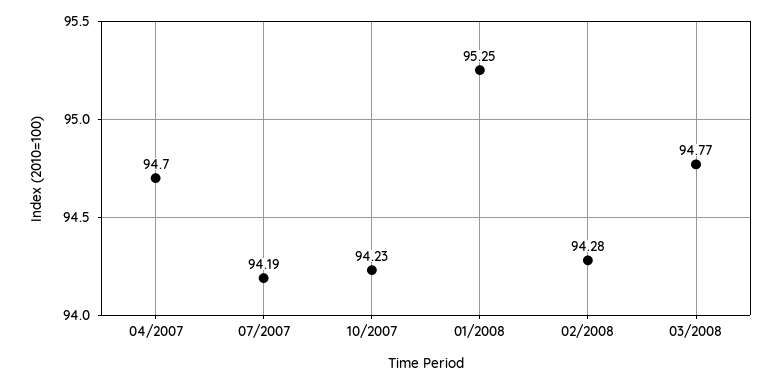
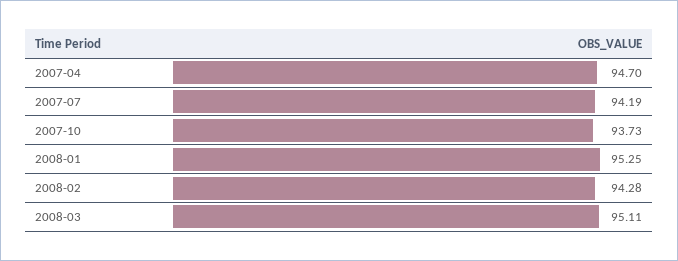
  {
    "04/2007": 94.7,
    "07/2007": 94.19,
-   "10/2007": 94.23,
+   "10/2007": 93.73,
    "01/2008": 95.25,
    "02/2008": 94.28,
-   "03/2008": 94.77
+   "03/2008": 95.11
  }

